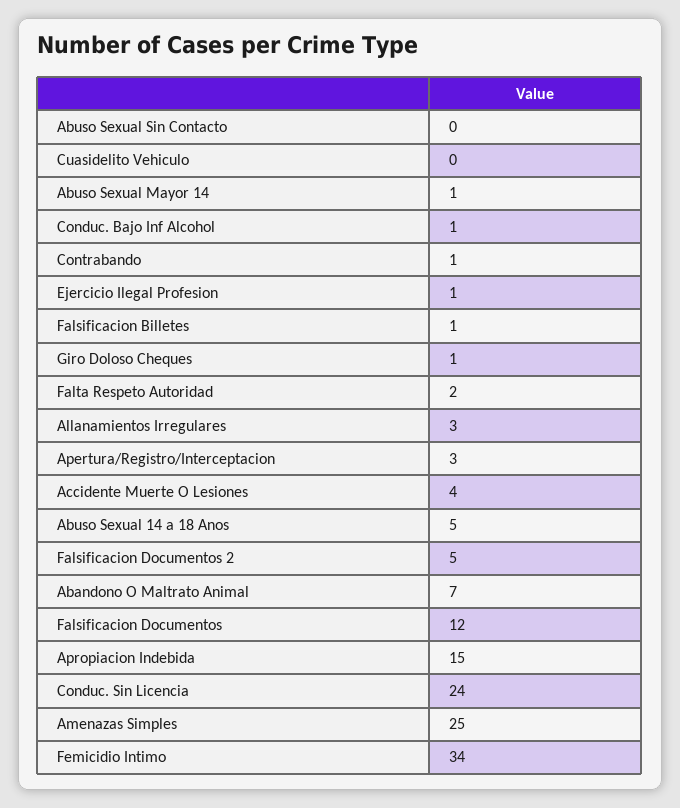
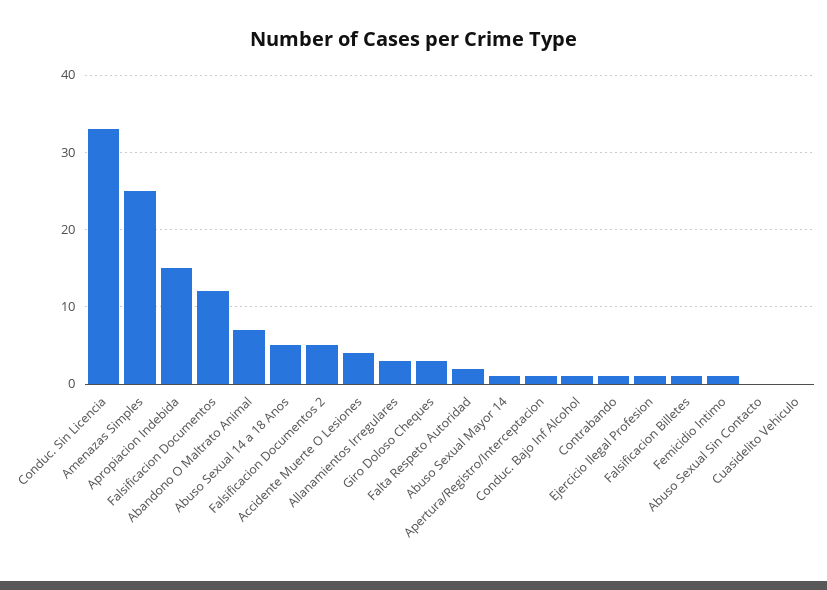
  {
    "Abuso Sexual Sin Contacto": 0,
    "Cuasidelito Vehiculo": 0,
    "Abuso Sexual Mayor 14": 1,
    "Conduc. Bajo Inf Alcohol": 1,
    "Contrabando": 1,
    "Ejercicio Ilegal Profesion": 1,
    "Falsificacion Billetes": 1,
-   "Giro Doloso Cheques": 1,
+   "Giro Doloso Cheques": 3,
    "Falta Respeto Autoridad": 2,
    "Allanamientos Irregulares": 3,
-   "Apertura/Registro/Interceptacion": 3,
+   "Apertura/Registro/Interceptacion": 1,
    "Accidente Muerte O Lesiones": 4,
    "Abuso Sexual 14 a 18 Anos": 5,
    "Falsificacion Documentos 2": 5,
    "Abandono O Maltrato Animal": 7,
    "Falsificacion Documentos": 12,
    "Apropiacion Indebida": 15,
-   "Conduc. Sin Licencia": 24,
+   "Conduc. Sin Licencia": 33,
    "Amenazas Simples": 25,
-   "Femicidio Intimo": 34
+   "Femicidio Intimo": 1
  }

